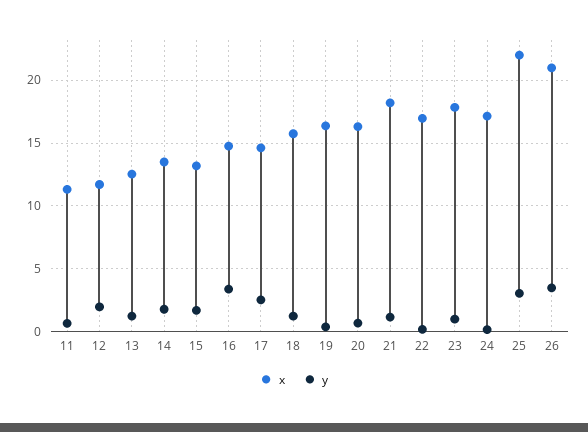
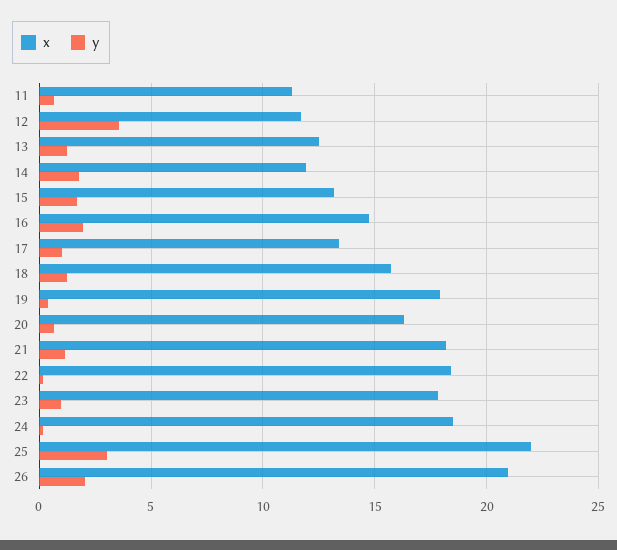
  {
    "x": {
      "11": 11.5,
      "12": 11.5,
      "13": 12.5,
-     "14": 13.5,
+     "14": 12,
      "15": 13,
      "16": 15,
-     "17": 14.5,
+     "17": 13.5,
      "18": 15.5,
-     "19": 16.5,
+     "19": 18,
      "20": 16.5,
      "21": 18,
-     "22": 17,
+     "22": 18.5,
      "23": 18,
-     "24": 17,
+     "24": 18.5,
      "25": 22,
      "26": 21
    },
    "y": {
      "11": 0.5,
-     "12": 2,
+     "12": 3.5,
      "13": 1,
      "14": 2,
      "15": 1.5,
-     "16": 3.5,
+     "16": 2,
-     "17": 2.5,
+     "17": 1,
      "18": 1,
      "19": 0.5,
      "20": 0.5,
      "21": 1,
      "22": 0,
      "23": 1,
      "24": 0,
      "25": 3,
-     "26": 3.5
+     "26": 2
    }
  }

